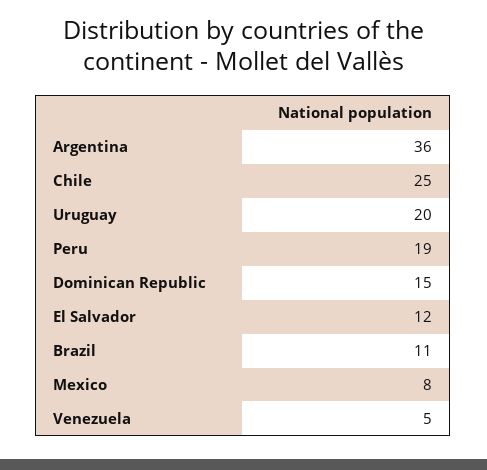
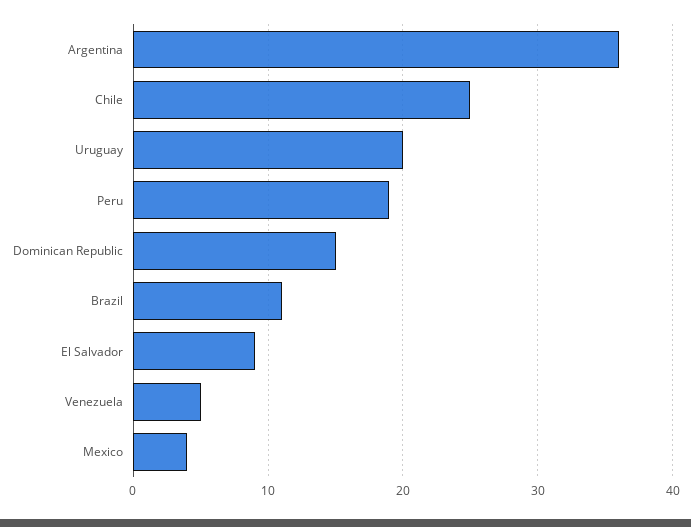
  {
    "Argentina": 36,
    "Chile": 25,
    "Uruguay": 20,
    "Peru": 19,
    "Dominican Republic": 15,
-   "El Salvador": 12,
+   "El Salvador": 9,
    "Brazil": 11,
-   "Mexico": 8,
+   "Mexico": 4,
    "Venezuela": 5
  }

